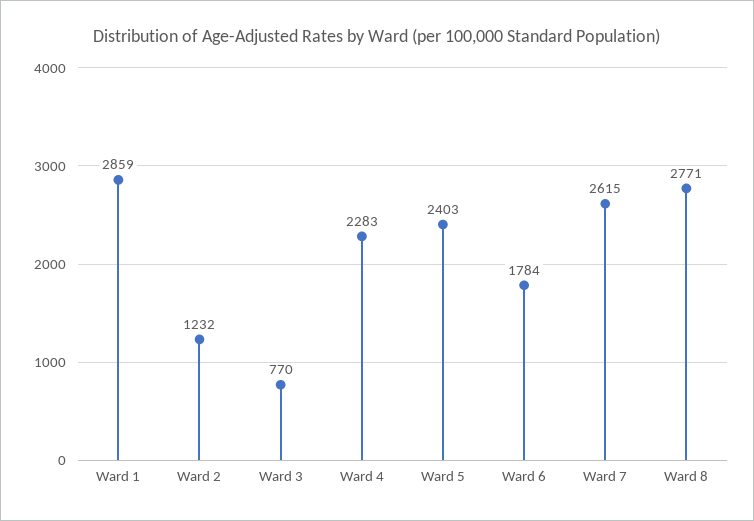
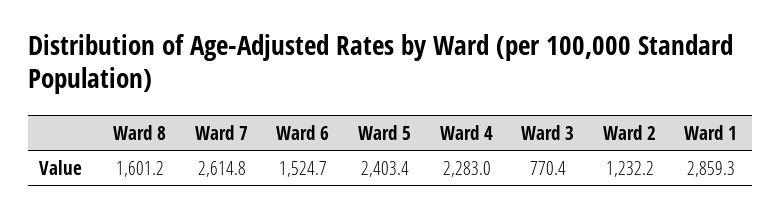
  {
    "Ward 1": 2859.3,
    "Ward 2": 1232.2,
    "Ward 3": 770.4,
    "Ward 4": 2283,
    "Ward 5": 2403.4,
-   "Ward 6": 1784,
+   "Ward 6": 1524.7,
    "Ward 7": 2614.8,
-   "Ward 8": 2771
+   "Ward 8": 1601.2
  }

